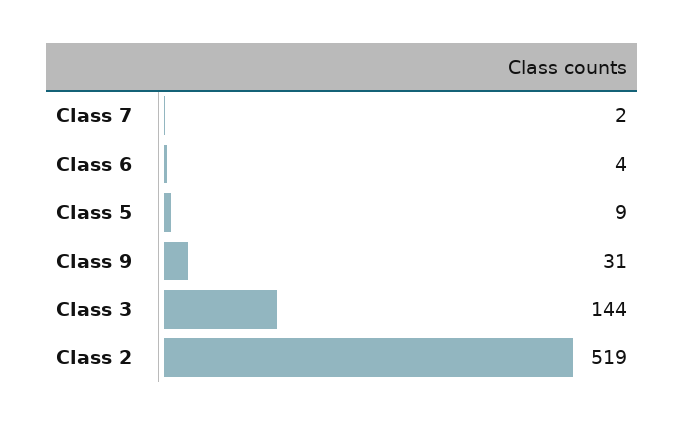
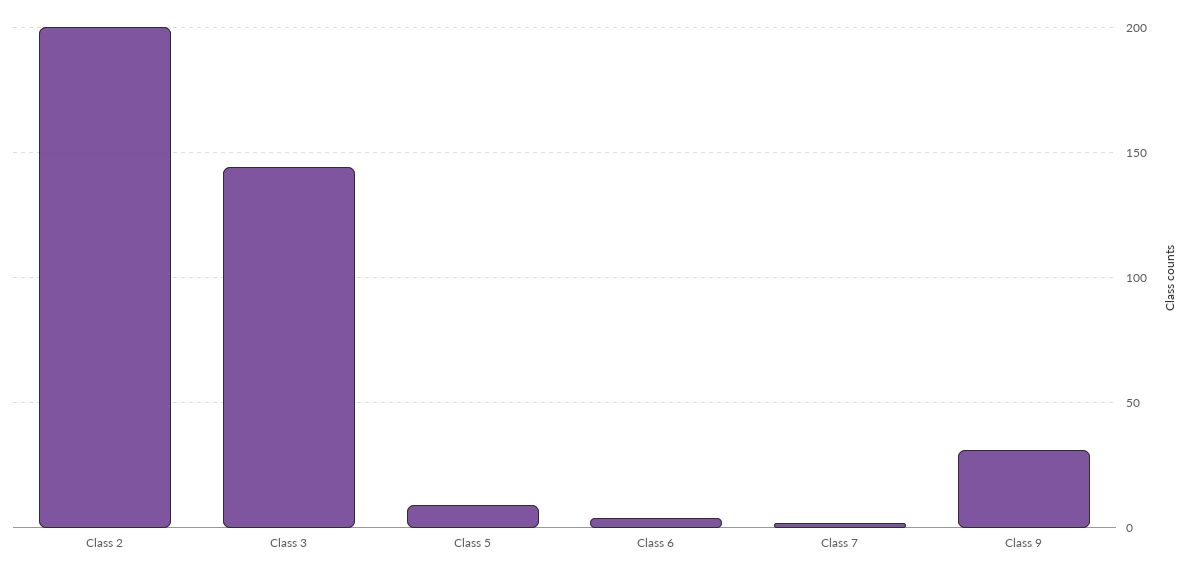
  {
    "Class 7": 2,
    "Class 6": 4,
    "Class 5": 9,
    "Class 9": 31,
    "Class 3": 144,
-   "Class 2": 519
+   "Class 2": 200
  }

